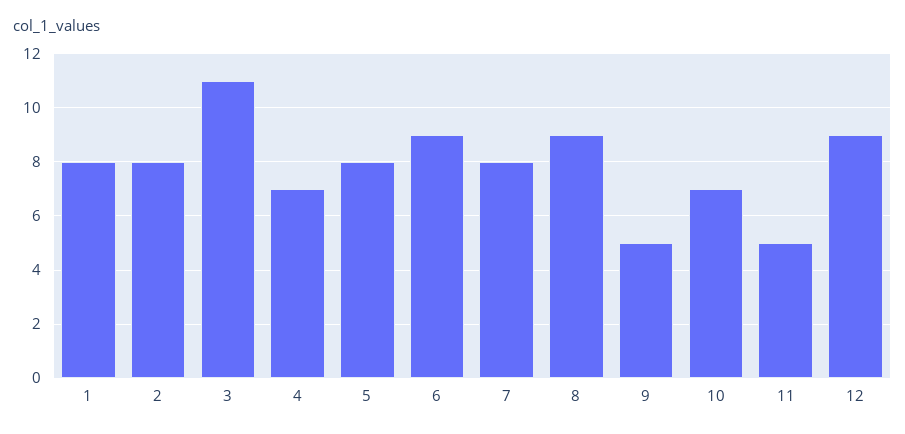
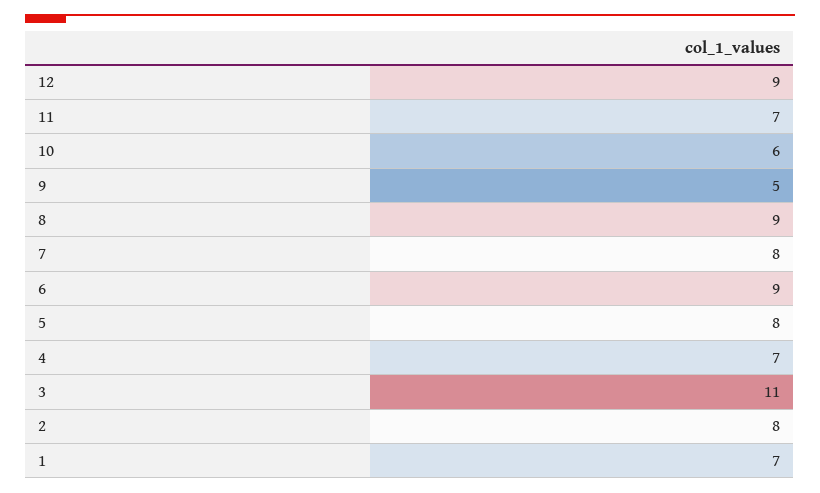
  {
-   "1": 8,
+   "1": 7,
    "2": 8,
    "3": 11,
    "4": 7,
    "5": 8,
    "6": 9,
    "7": 8,
    "8": 9,
    "9": 5,
-   "10": 7,
+   "10": 6,
-   "11": 5,
+   "11": 7,
    "12": 9
  }

